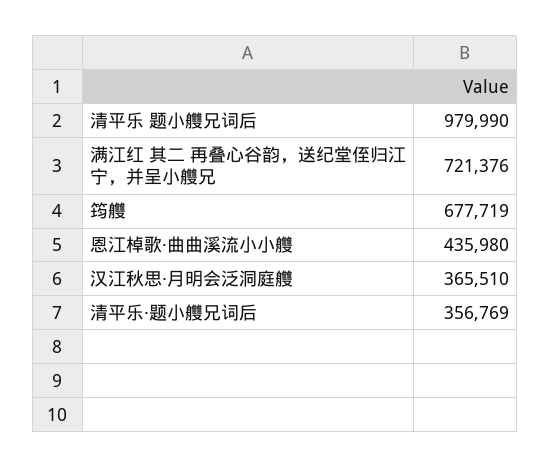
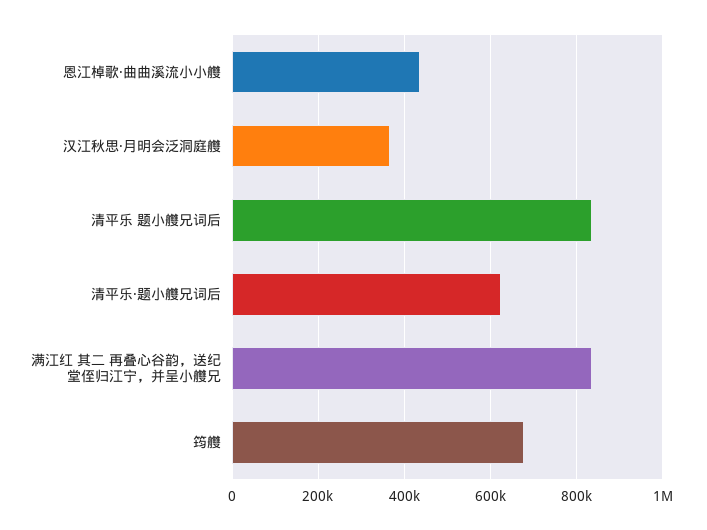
  {
-   "清平乐 题小艭兄词后": 979990,
+   "清平乐 题小艭兄词后": 840000,
-   "满江红 其二 再叠心谷韵，送纪堂侄归江宁，并呈小艭兄": 721376,
+   "满江红 其二 再叠心谷韵，送纪堂侄归江宁，并呈小艭兄": 840000,
    "筠艭": 677719,
    "恩江棹歌·曲曲溪流小小艭": 435980,
    "汉江秋思·月明会泛洞庭艭": 365510,
-   "清平乐·题小艭兄词后": 356769
+   "清平乐·题小艭兄词后": 620000
  }

